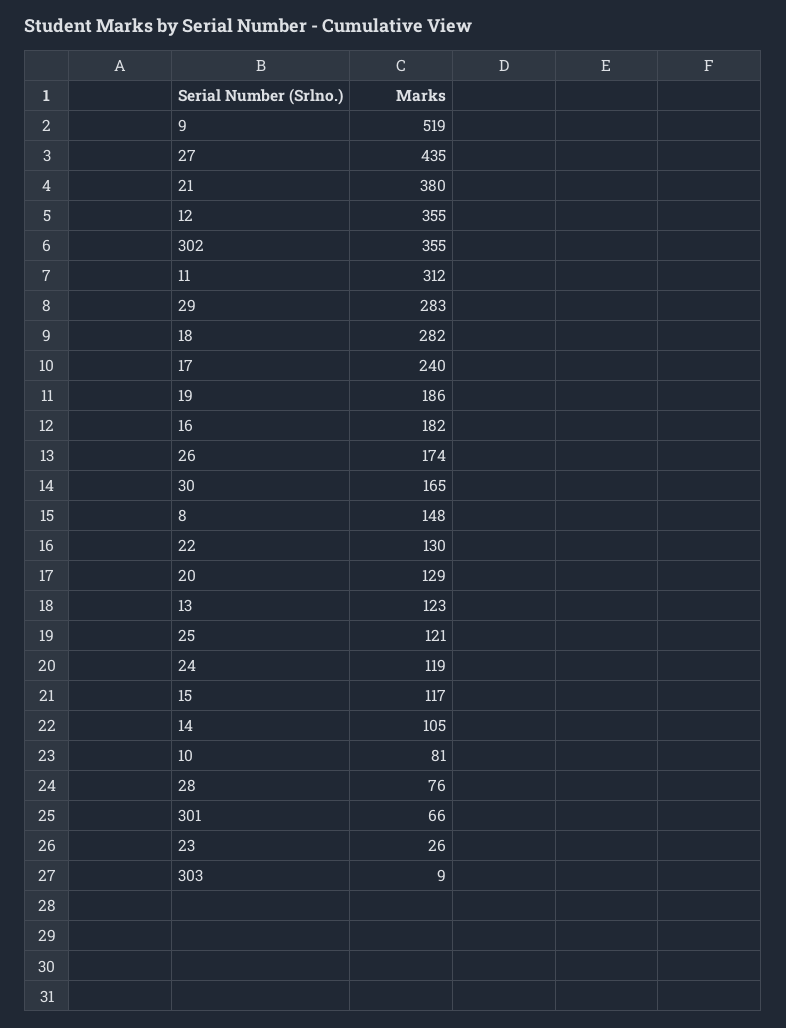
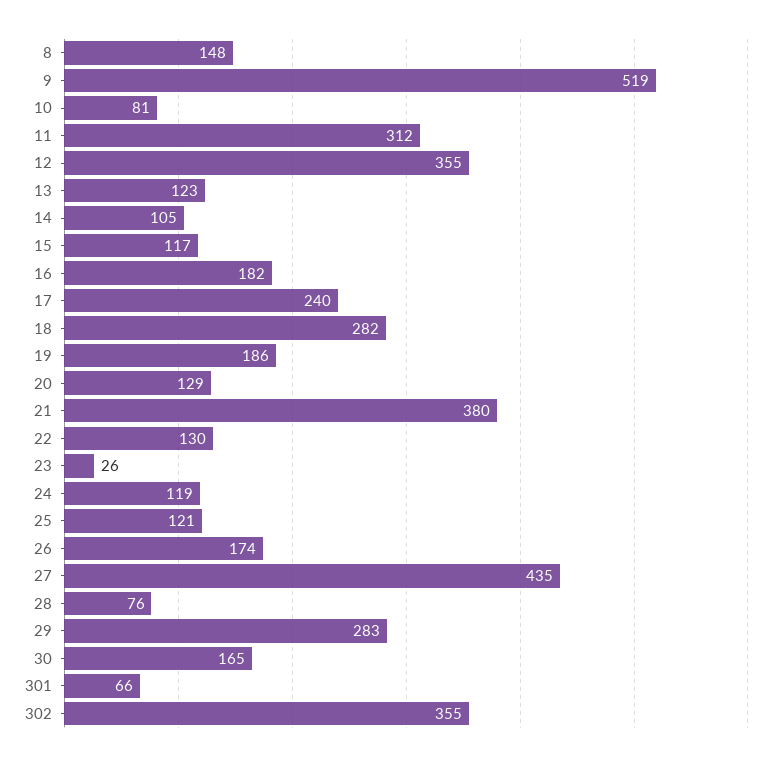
  {
    "9": 519,
    "27": 435,
    "21": 380,
    "12": 355,
    "302": 355,
    "11": 312,
    "29": 283,
    "18": 282,
    "17": 240,
    "19": 186,
    "16": 182,
    "26": 174,
    "30": 165,
    "8": 148,
    "22": 130,
    "20": 129,
    "13": 123,
    "25": 121,
    "24": 119,
    "15": 117,
    "14": 105,
    "10": 81,
    "28": 76,
    "301": 66,
-   "23": 26,
+   "23": 26
-   "303": 9
  }

